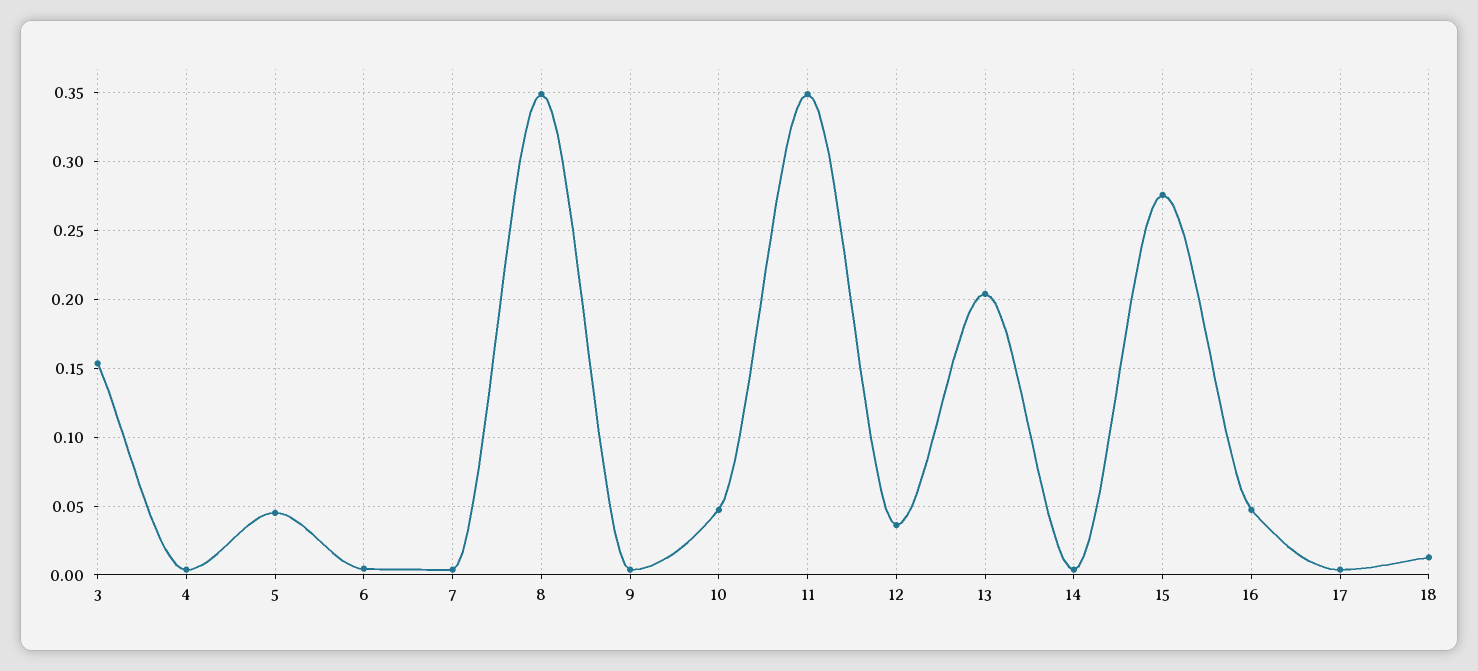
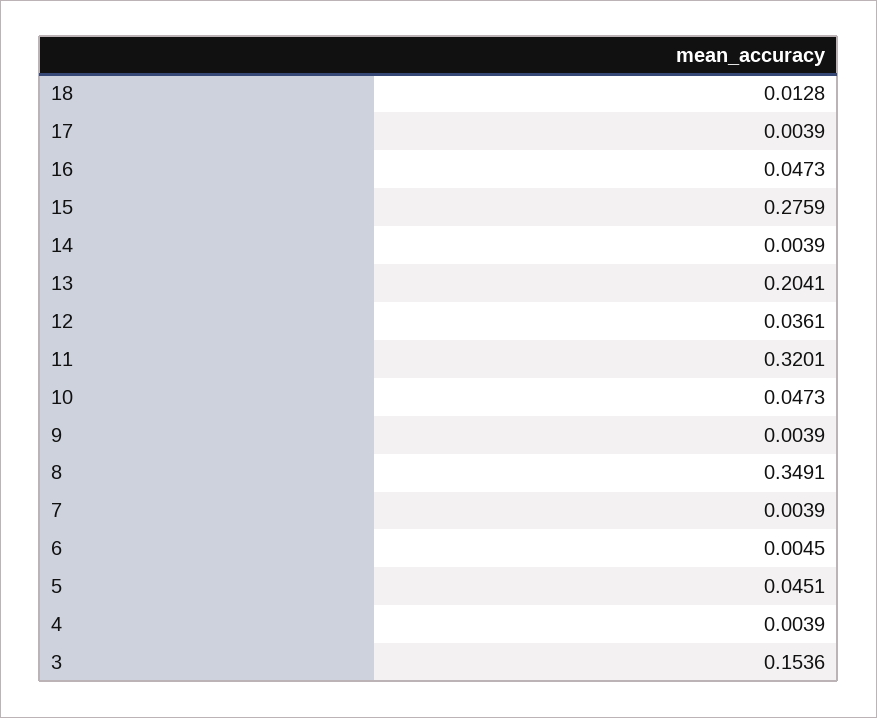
  {
    "3": 0.1536,
    "4": 0.0039,
    "5": 0.0451,
    "6": 0.0045,
    "7": 0.0039,
    "8": 0.3491,
    "9": 0.0039,
    "10": 0.0473,
-   "11": 0.35,
+   "11": 0.3201,
    "12": 0.0361,
    "13": 0.2041,
    "14": 0.0039,
    "15": 0.2759,
    "16": 0.0473,
    "17": 0.0039,
    "18": 0.0128
  }

